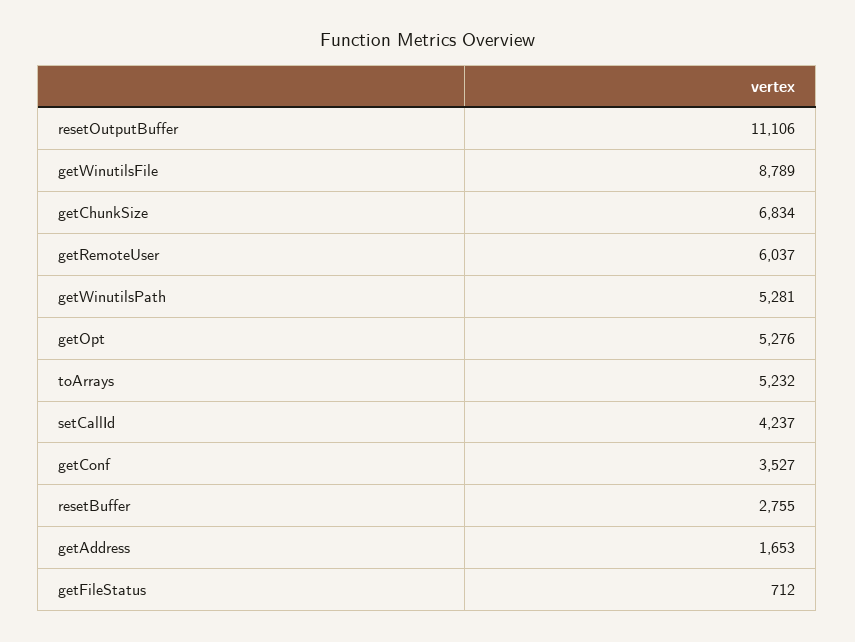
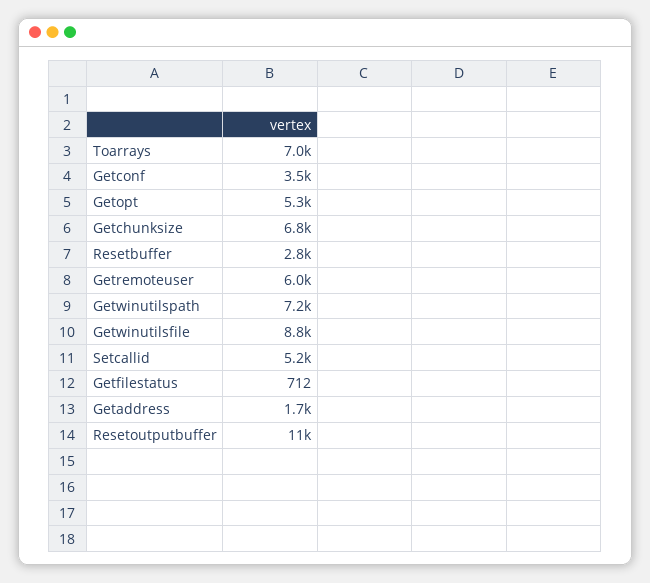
  {
    "resetOutputBuffer": 11106,
    "getWinutilsFile": 8789,
    "getChunkSize": 6834,
    "getRemoteUser": 6037,
-   "getWinutilsPath": 5281,
+   "getWinutilsPath": 7200,
    "getOpt": 5276,
-   "toArrays": 5232,
+   "toArrays": 7000,
-   "setCallId": 4237,
+   "setCallId": 5200,
    "getConf": 3527,
    "resetBuffer": 2755,
    "getAddress": 1653,
    "getFileStatus": 712
  }

